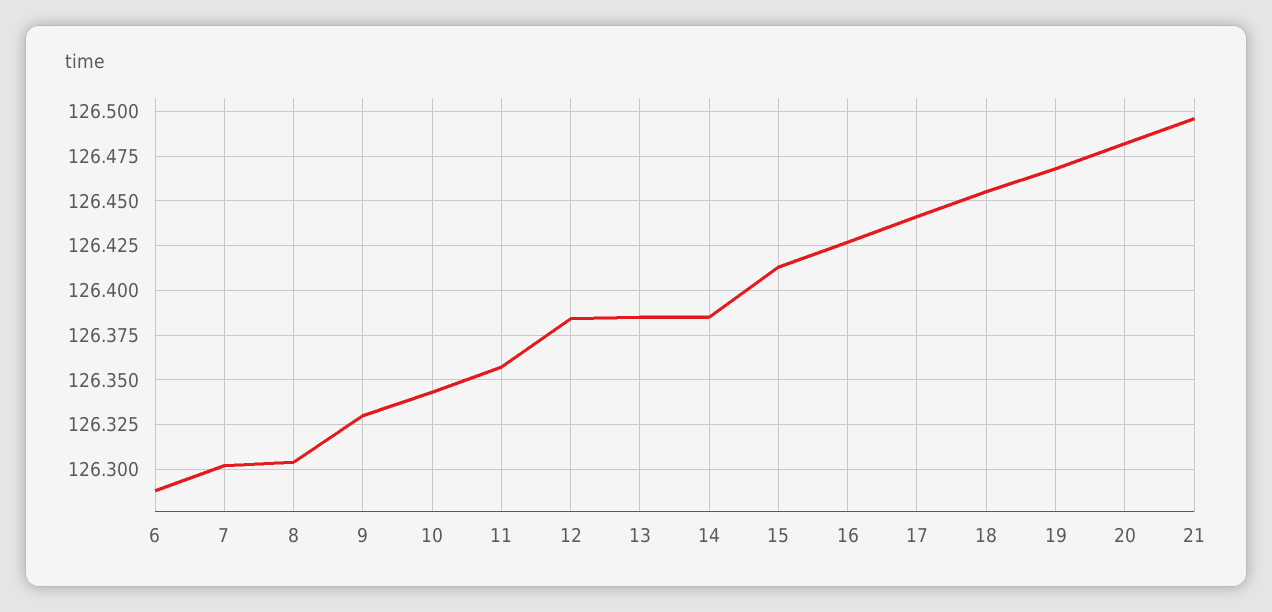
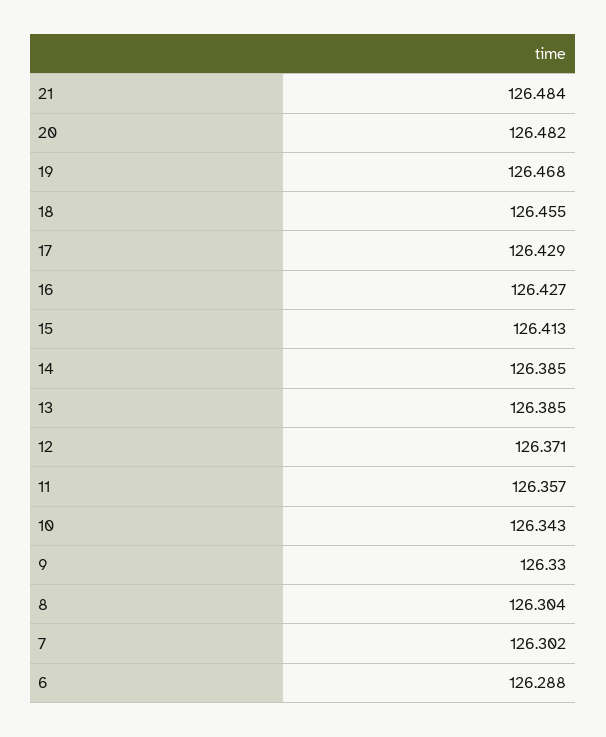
  {
    "6": 126.288,
    "7": 126.302,
    "8": 126.304,
    "9": 126.33,
    "10": 126.343,
    "11": 126.357,
-   "12": 126.385,
+   "12": 126.371,
    "13": 126.385,
    "14": 126.385,
    "15": 126.413,
    "16": 126.427,
-   "17": 126.44,
+   "17": 126.429,
    "18": 126.455,
    "19": 126.468,
    "20": 126.482,
-   "21": 126.495
+   "21": 126.484
  }

